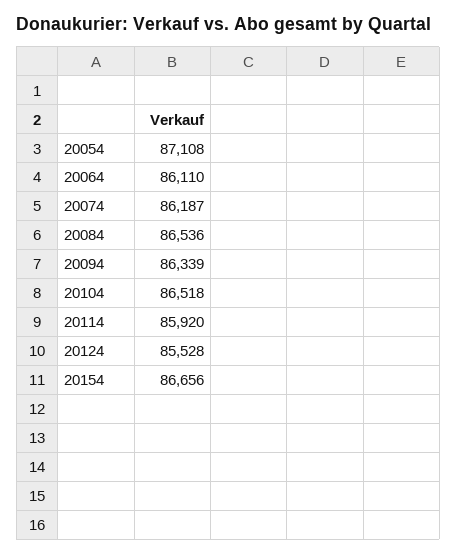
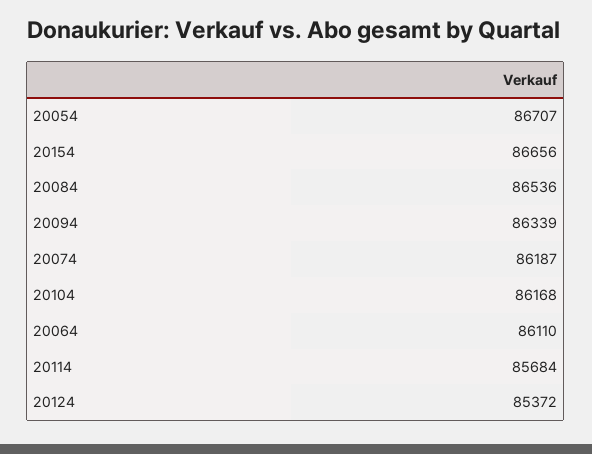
  {
-   "20054": 87108,
+   "20054": 86707,
    "20064": 86110,
    "20074": 86187,
    "20084": 86536,
    "20094": 86339,
-   "20104": 86518,
+   "20104": 86168,
-   "20114": 85920,
+   "20114": 85684,
-   "20124": 85528,
+   "20124": 85372,
    "20154": 86656
  }

